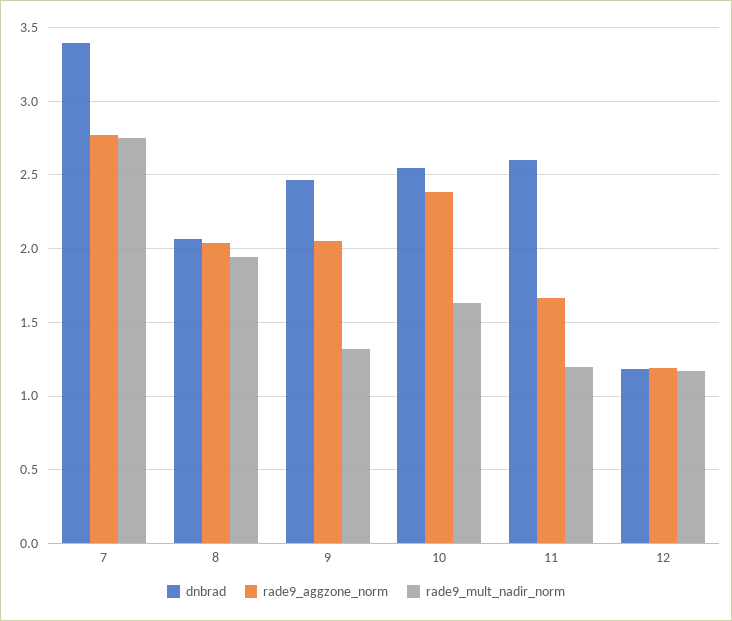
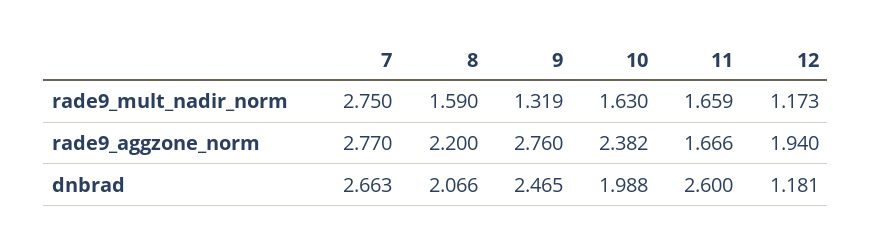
  {
    "dnbrad": {
-     "7": 3.4,
+     "7": 2.663,
      "8": 2.066,
      "9": 2.465,
-     "10": 2.55,
+     "10": 1.988,
      "11": 2.6,
      "12": 1.181
    },
    "rade9_aggzone_norm": {
      "7": 2.77,
-     "8": 2.05,
+     "8": 2.2,
-     "9": 2.05,
+     "9": 2.76,
      "10": 2.382,
      "11": 1.666,
-     "12": 1.2
+     "12": 1.94
    },
    "rade9_mult_nadir_norm": {
      "7": 2.75,
-     "8": 1.95,
+     "8": 1.59,
      "9": 1.319,
      "10": 1.63,
-     "11": 1.2,
+     "11": 1.659,
      "12": 1.173
    }
  }

